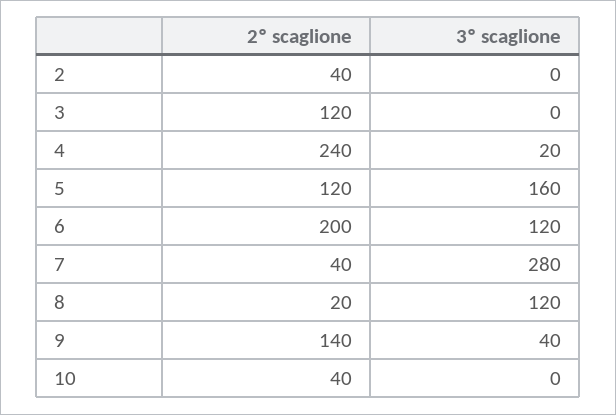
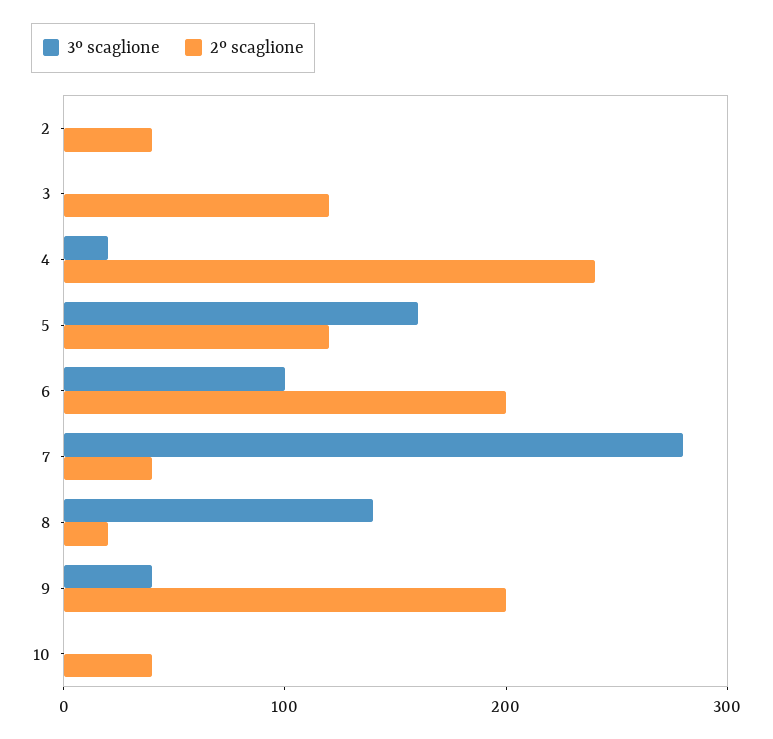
  {
    "2º scaglione": {
      "2": 40,
      "3": 120,
      "4": 240,
      "5": 120,
      "6": 200,
      "7": 40,
      "8": 20,
-     "9": 140,
+     "9": 200,
      "10": 40
    },
    "3º scaglione": {
      "2": 0,
      "3": 0,
      "4": 20,
      "5": 160,
-     "6": 120,
+     "6": 100,
      "7": 280,
-     "8": 120,
+     "8": 140,
      "9": 40,
      "10": 0
    }
  }

